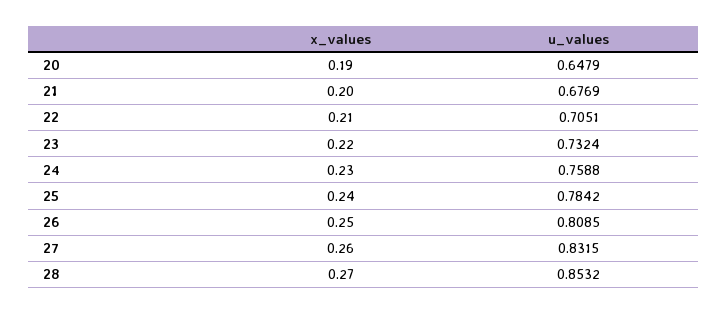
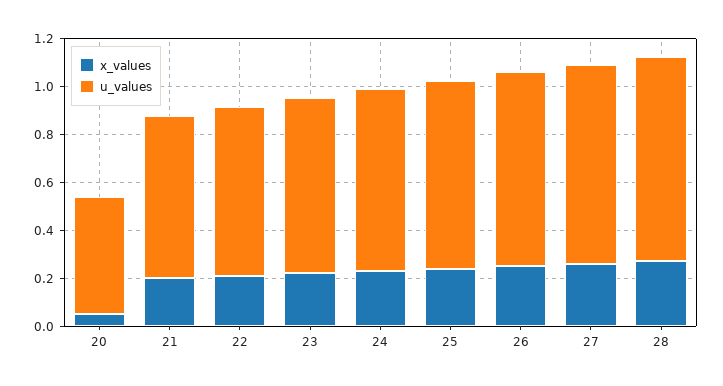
  {
    "x_values": {
-     "20": 0.19,
+     "20": 0.05,
      "21": 0.2,
      "22": 0.21,
      "23": 0.22,
      "24": 0.23,
      "25": 0.24,
      "26": 0.25,
      "27": 0.26,
      "28": 0.27
    },
    "u_values": {
-     "20": 0.6479,
+     "20": 0.5,
      "21": 0.6769,
      "22": 0.7051,
      "23": 0.7324,
      "24": 0.7588,
      "25": 0.7842,
      "26": 0.8085,
      "27": 0.8315,
      "28": 0.8532
    }
  }

